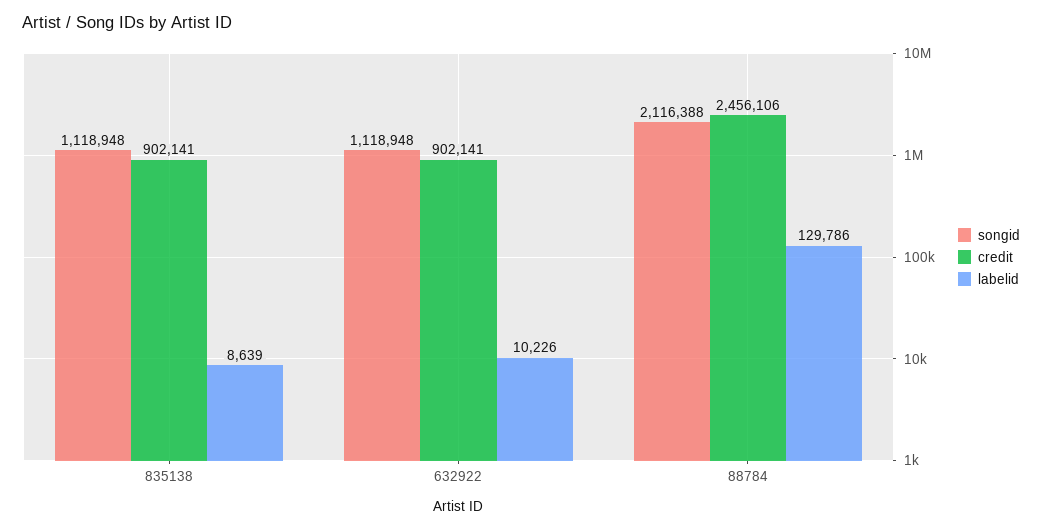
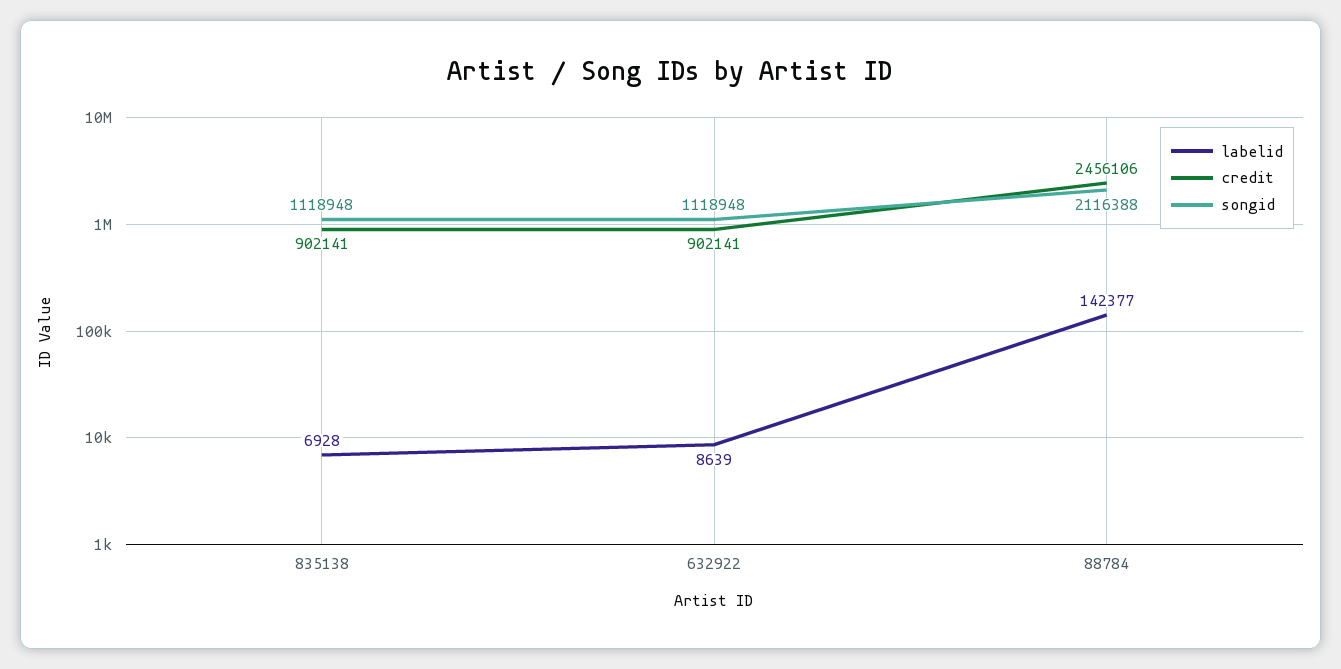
  {
    "songid": {
      "835138": 1118948,
      "632922": 1118948,
      "88784": 2116388
    },
    "credit": {
      "835138": 902141,
      "632922": 902141,
      "88784": 2456106
    },
    "labelid": {
-     "835138": 8639,
+     "835138": 6928,
-     "632922": 10226,
+     "632922": 8639,
-     "88784": 129786
+     "88784": 142377
    }
  }

